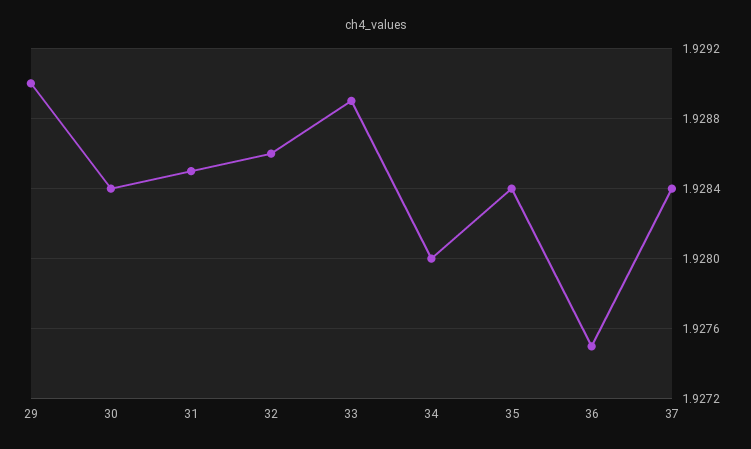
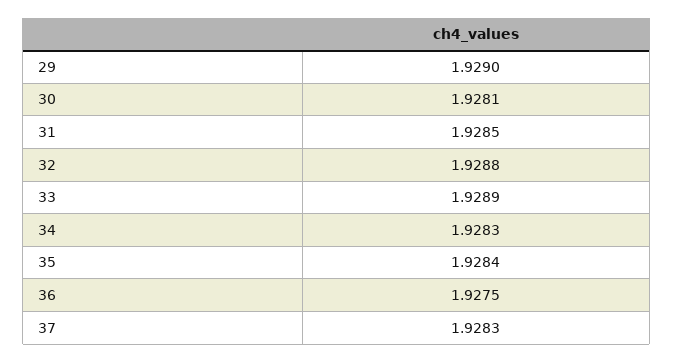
  {
    "29": 1.929,
-   "30": 1.9284,
+   "30": 1.9281,
    "31": 1.9285,
-   "32": 1.9286,
+   "32": 1.9288,
    "33": 1.9289,
-   "34": 1.928,
+   "34": 1.9283,
    "35": 1.9284,
    "36": 1.9275,
-   "37": 1.9284
+   "37": 1.9283
  }

